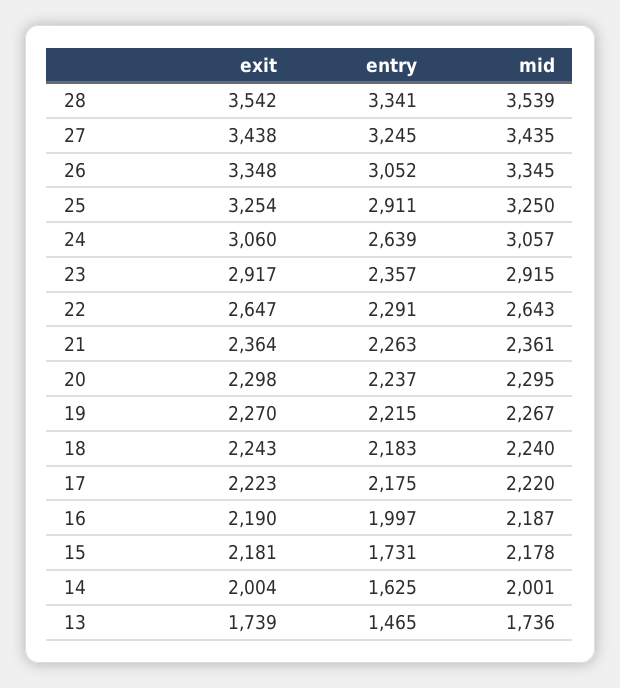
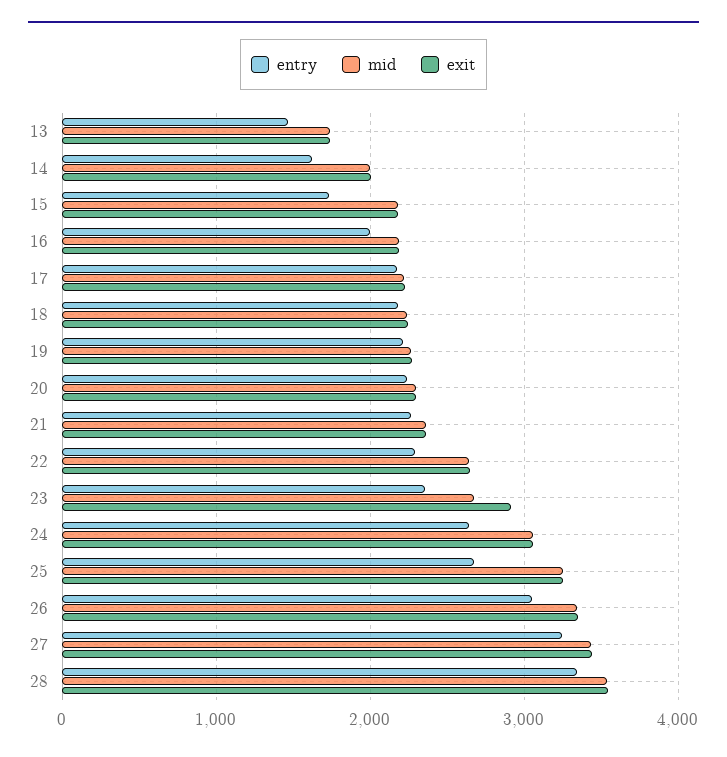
  {
    "exit": {
      "28": 3542,
      "27": 3438,
      "26": 3348,
      "25": 3254,
      "24": 3060,
      "23": 2917,
      "22": 2647,
      "21": 2364,
      "20": 2298,
      "19": 2270,
      "18": 2243,
      "17": 2223,
      "16": 2190,
      "15": 2181,
      "14": 2004,
      "13": 1739
    },
    "entry": {
      "28": 3341,
      "27": 3245,
      "26": 3052,
-     "25": 2911,
+     "25": 2700,
      "24": 2639,
      "23": 2357,
      "22": 2291,
      "21": 2263,
      "20": 2237,
      "19": 2215,
      "18": 2183,
      "17": 2175,
      "16": 1997,
      "15": 1731,
      "14": 1625,
      "13": 1465
    },
    "mid": {
      "28": 3539,
      "27": 3435,
      "26": 3345,
      "25": 3250,
      "24": 3057,
-     "23": 2915,
+     "23": 2700,
      "22": 2643,
      "21": 2361,
      "20": 2295,
      "19": 2267,
      "18": 2240,
      "17": 2220,
      "16": 2187,
      "15": 2178,
      "14": 2001,
      "13": 1736
    }
  }

